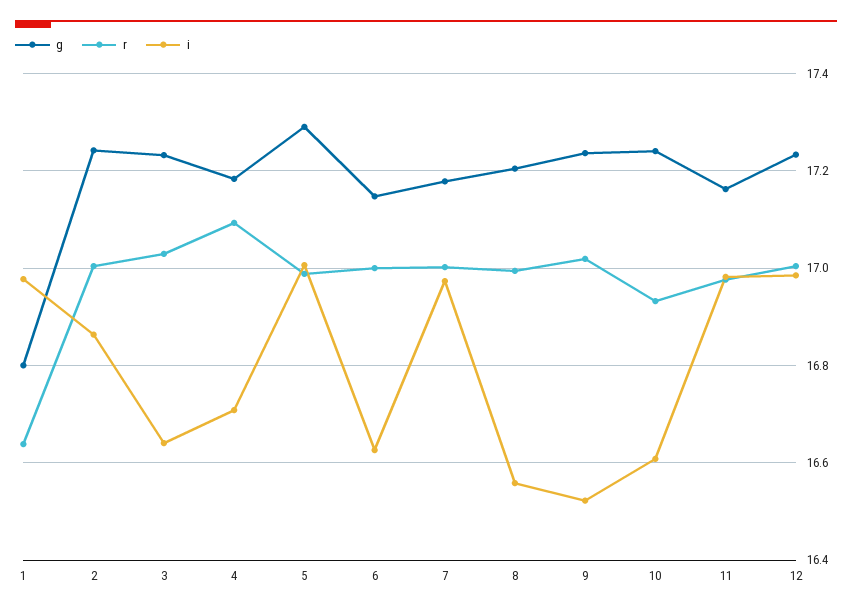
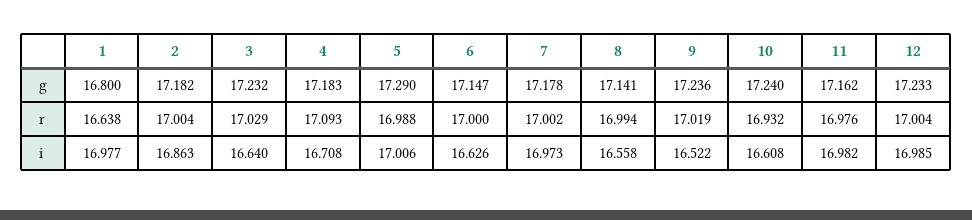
  {
    "g": {
      "1": 16.8,
-     "2": 17.24,
+     "2": 17.182,
      "3": 17.232,
      "4": 17.183,
      "5": 17.29,
      "6": 17.147,
      "7": 17.178,
-     "8": 17.2,
+     "8": 17.141,
      "9": 17.236,
      "10": 17.24,
      "11": 17.162,
      "12": 17.233
    },
    "r": {
      "1": 16.638,
      "2": 17.004,
      "3": 17.029,
      "4": 17.093,
      "5": 16.988,
      "6": 17,
      "7": 17.002,
      "8": 16.994,
      "9": 17.019,
      "10": 16.932,
      "11": 16.976,
      "12": 17.004
    },
    "i": {
      "1": 16.977,
      "2": 16.863,
      "3": 16.64,
      "4": 16.708,
      "5": 17.006,
      "6": 16.626,
      "7": 16.973,
      "8": 16.558,
      "9": 16.522,
      "10": 16.608,
      "11": 16.982,
      "12": 16.985
    }
  }

